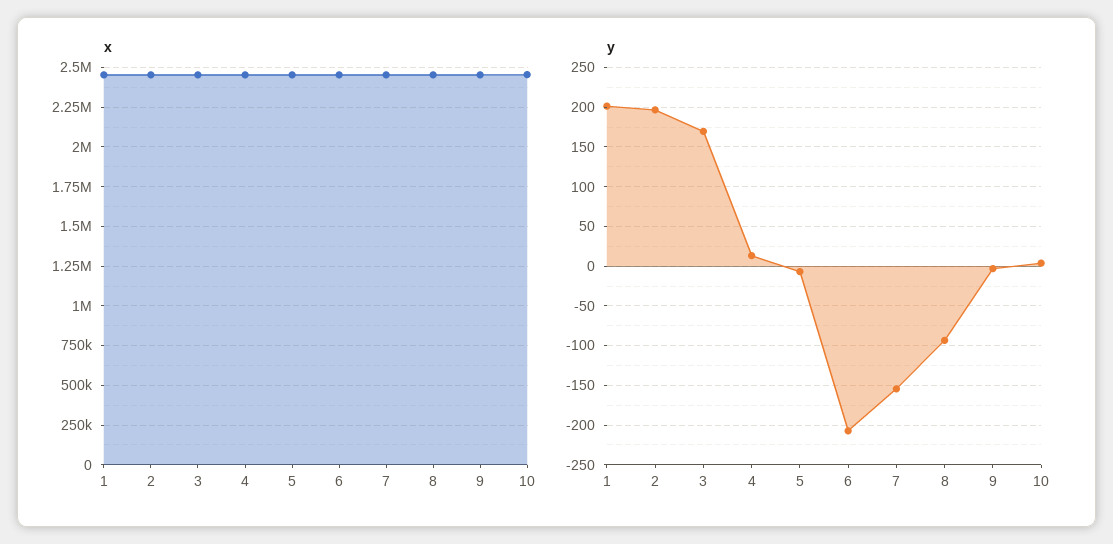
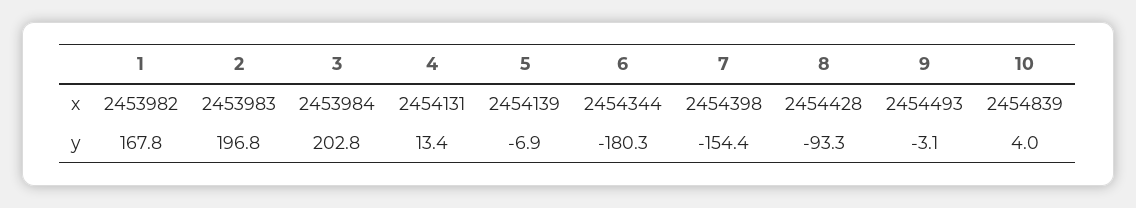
  {
    "x": {
      "1": 2453982,
      "2": 2453983,
      "3": 2453984,
      "4": 2454131,
      "5": 2454139,
      "6": 2454344,
      "7": 2454398,
      "8": 2454428,
      "9": 2454493,
      "10": 2454839
    },
    "y": {
-     "1": 200,
+     "1": 167.8,
      "2": 196.8,
-     "3": 170,
+     "3": 202.8,
      "4": 13.4,
      "5": -6.9,
-     "6": -210,
+     "6": -180.3,
      "7": -154.4,
      "8": -93.3,
      "9": -3.1,
      "10": 4
    }
  }

